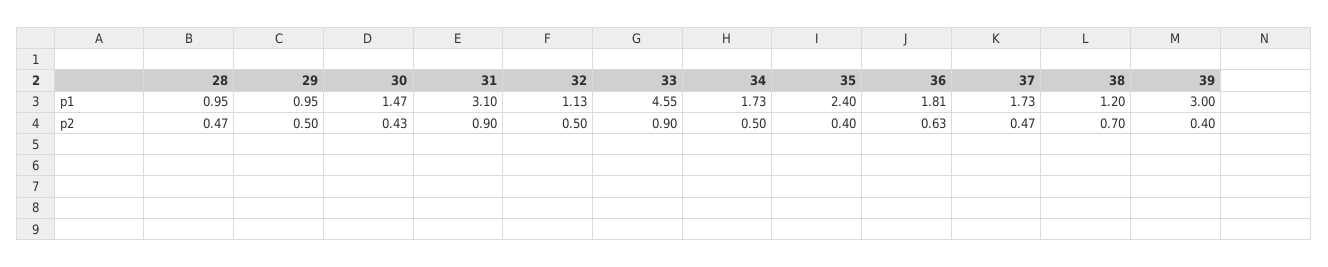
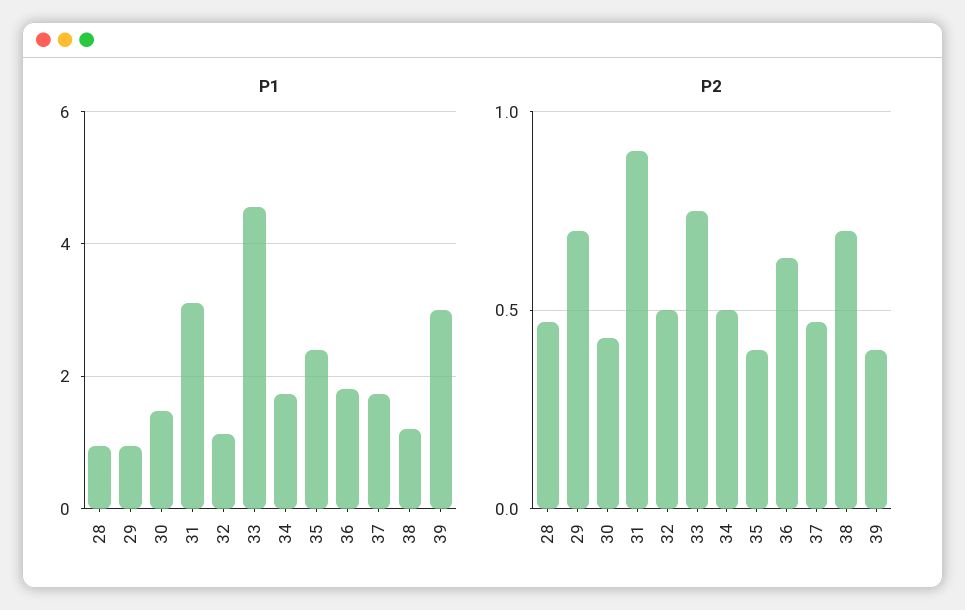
  {
    "p1": {
      "28": 0.95,
      "29": 0.95,
      "30": 1.47,
      "31": 3.1,
      "32": 1.13,
      "33": 4.55,
      "34": 1.73,
      "35": 2.4,
      "36": 1.81,
      "37": 1.73,
      "38": 1.2,
      "39": 3
    },
    "p2": {
      "28": 0.47,
-     "29": 0.5,
+     "29": 0.7,
      "30": 0.43,
      "31": 0.9,
      "32": 0.5,
-     "33": 0.9,
+     "33": 0.75,
      "34": 0.5,
      "35": 0.4,
      "36": 0.63,
      "37": 0.47,
      "38": 0.7,
      "39": 0.4
    }
  }

